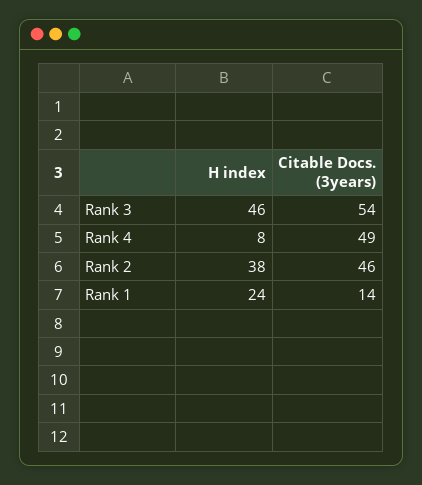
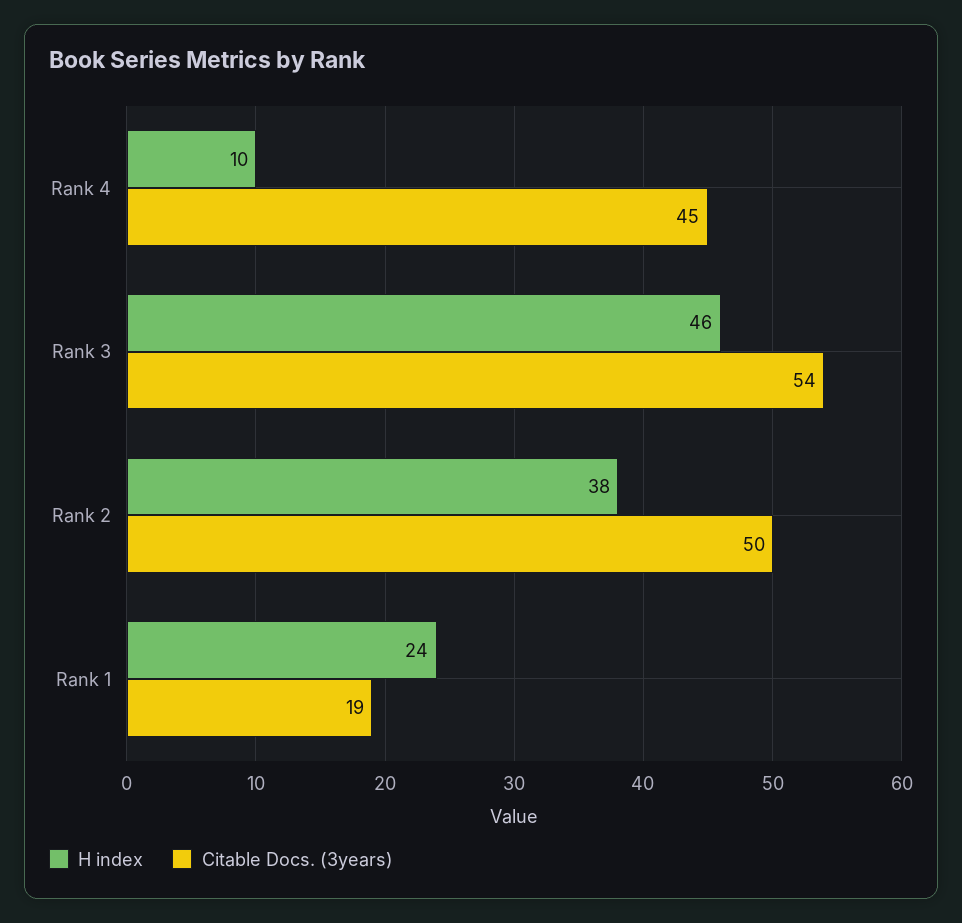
  {
    "H index": {
      "Rank 3": 46,
-     "Rank 4": 8,
+     "Rank 4": 10,
      "Rank 2": 38,
      "Rank 1": 24
    },
    "Citable Docs. (3years)": {
      "Rank 3": 54,
-     "Rank 4": 49,
+     "Rank 4": 45,
-     "Rank 2": 46,
+     "Rank 2": 50,
-     "Rank 1": 14
+     "Rank 1": 19
    }
  }

